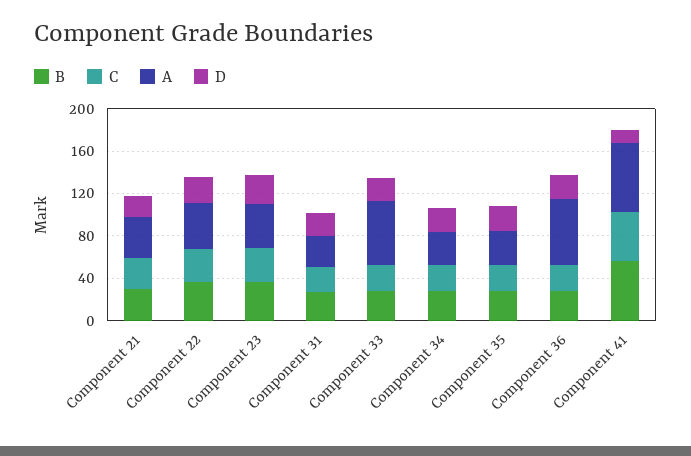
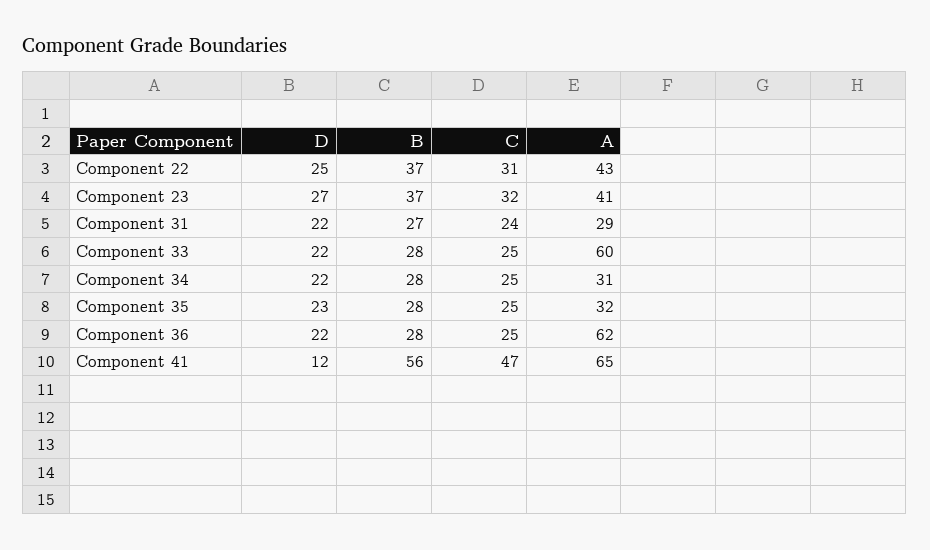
  {
    "B": {
-     "Component 21": 30,
      "Component 22": 37,
      "Component 23": 37,
      "Component 31": 27,
      "Component 33": 28,
      "Component 34": 28,
      "Component 35": 28,
      "Component 36": 28,
      "Component 41": 56
    },
    "C": {
-     "Component 21": 30,
      "Component 22": 31,
      "Component 23": 32,
      "Component 31": 24,
      "Component 33": 25,
      "Component 34": 25,
      "Component 35": 25,
      "Component 36": 25,
      "Component 41": 47
    },
    "A": {
-     "Component 21": 40,
      "Component 22": 43,
      "Component 23": 41,
      "Component 31": 29,
      "Component 33": 60,
      "Component 34": 31,
      "Component 35": 32,
      "Component 36": 62,
      "Component 41": 65
    },
    "D": {
-     "Component 21": 20,
      "Component 22": 25,
      "Component 23": 27,
      "Component 31": 22,
      "Component 33": 22,
      "Component 34": 22,
      "Component 35": 23,
      "Component 36": 22,
      "Component 41": 12
    }
  }

